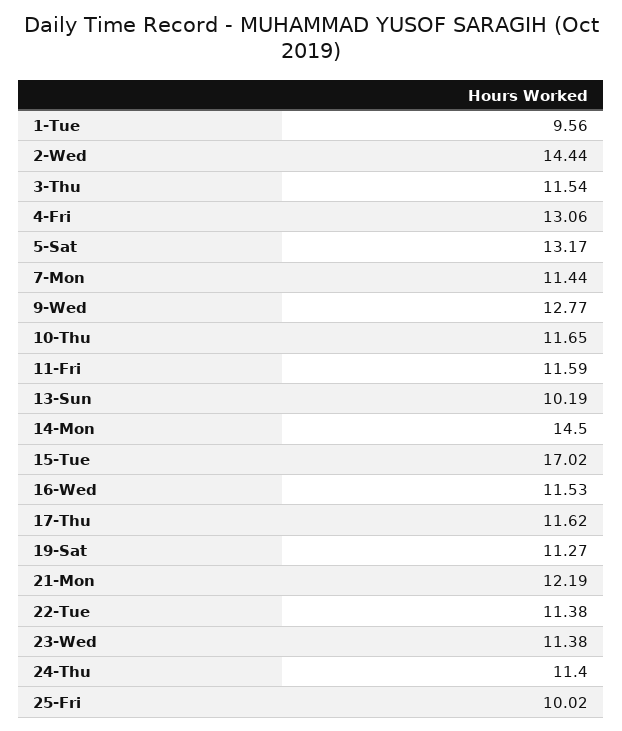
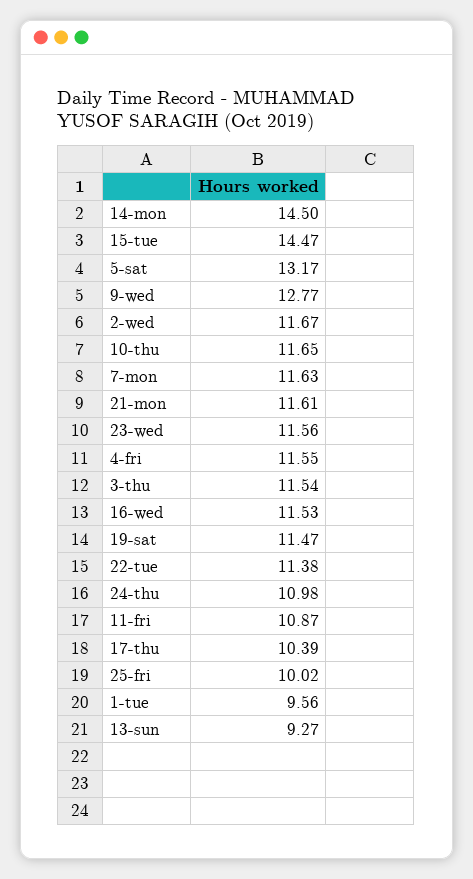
  {
    "1-Tue": 9.56,
-   "2-Wed": 14.44,
+   "2-Wed": 11.67,
    "3-Thu": 11.54,
-   "4-Fri": 13.06,
+   "4-Fri": 11.55,
    "5-Sat": 13.17,
-   "7-Mon": 11.44,
+   "7-Mon": 11.63,
    "9-Wed": 12.77,
    "10-Thu": 11.65,
-   "11-Fri": 11.59,
+   "11-Fri": 10.87,
-   "13-Sun": 10.19,
+   "13-Sun": 9.27,
    "14-Mon": 14.5,
-   "15-Tue": 17.02,
+   "15-Tue": 14.47,
    "16-Wed": 11.53,
-   "17-Thu": 11.62,
+   "17-Thu": 10.39,
-   "19-Sat": 11.27,
+   "19-Sat": 11.47,
-   "21-Mon": 12.19,
+   "21-Mon": 11.61,
    "22-Tue": 11.38,
-   "23-Wed": 11.38,
+   "23-Wed": 11.56,
-   "24-Thu": 11.4,
+   "24-Thu": 10.98,
    "25-Fri": 10.02
  }

